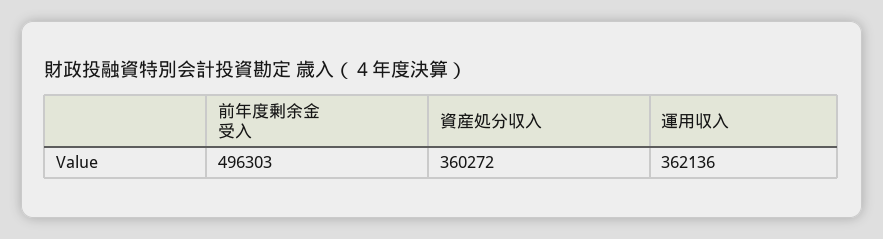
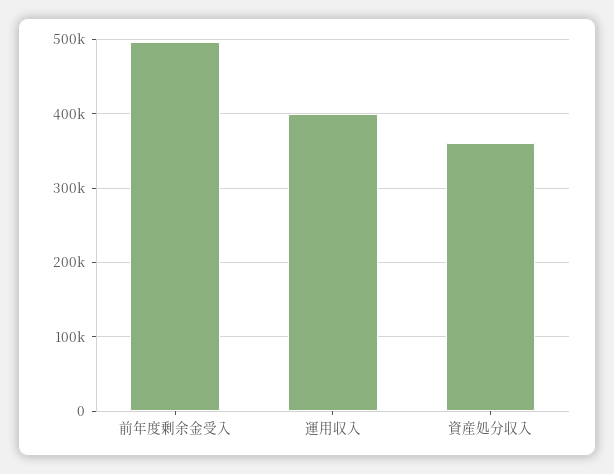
  {
    "前年度剰余金受入": 496303,
    "資産処分収入": 360272,
-   "運用収入": 362136
+   "運用収入": 400000
  }

